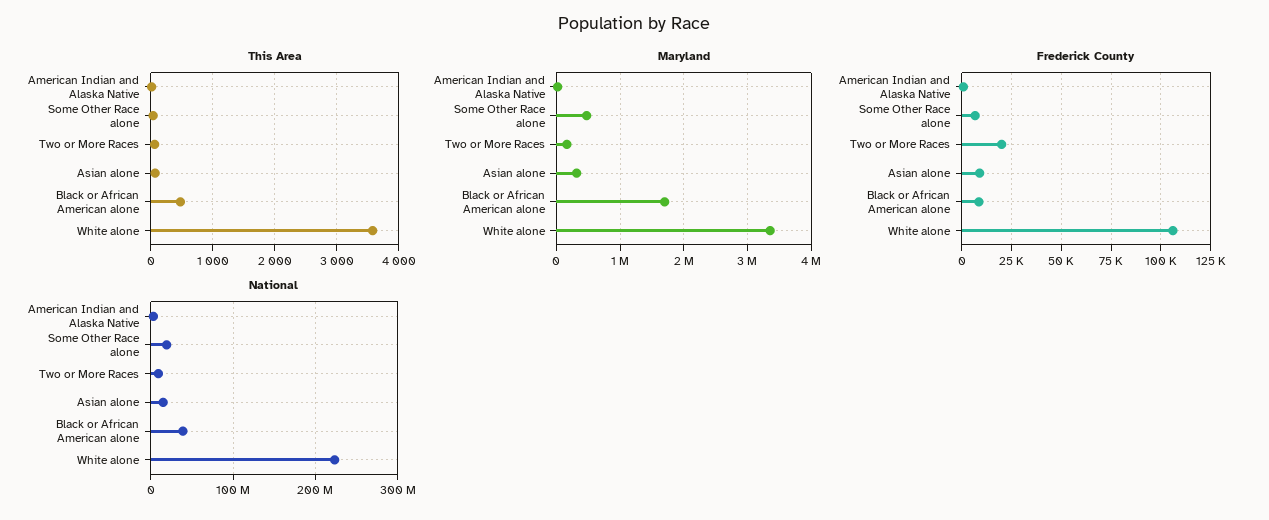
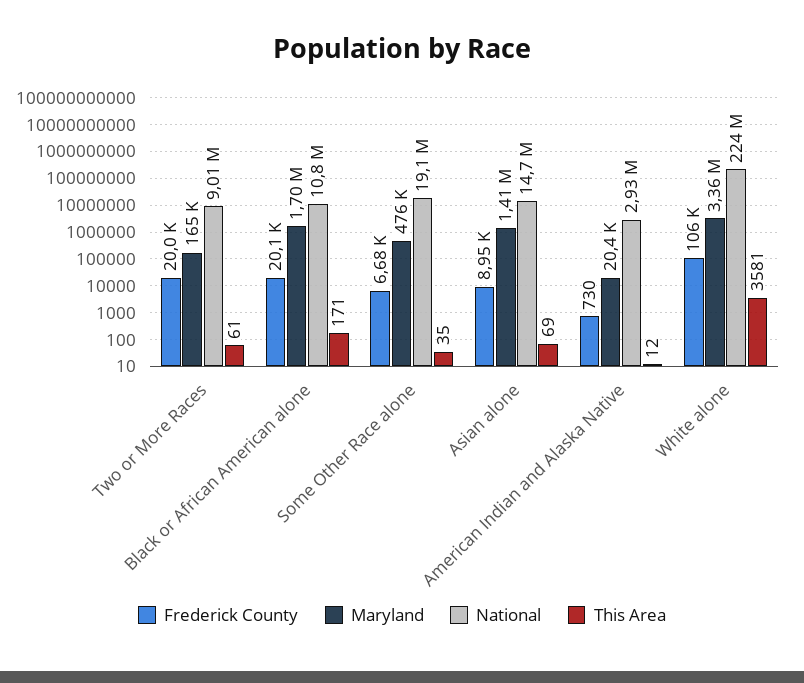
  {
    "This Area": {
      "American Indian and Alaska Native": 12,
      "Some Other Race alone": 35,
      "Two or More Races": 61,
      "Asian alone": 69,
-     "Black or African American alone": 500,
+     "Black or African American alone": 171,
      "White alone": 3581
    },
    "Maryland": {
      "American Indian and Alaska Native": 20400,
      "Some Other Race alone": 476000,
      "Two or More Races": 165000,
-     "Asian alone": 300000,
+     "Asian alone": 1410000,
      "Black or African American alone": 1700000,
      "White alone": 3360000
    },
    "Frederick County": {
      "American Indian and Alaska Native": 730,
      "Some Other Race alone": 6680,
      "Two or More Races": 20000,
      "Asian alone": 8950,
-     "Black or African American alone": 10000,
+     "Black or African American alone": 20100,
      "White alone": 106000
    },
    "National": {
      "American Indian and Alaska Native": 2930000,
      "Some Other Race alone": 19100000,
      "Two or More Races": 9010000,
      "Asian alone": 14700000,
-     "Black or African American alone": 40000000,
+     "Black or African American alone": 10800000,
      "White alone": 224000000
    }
  }

